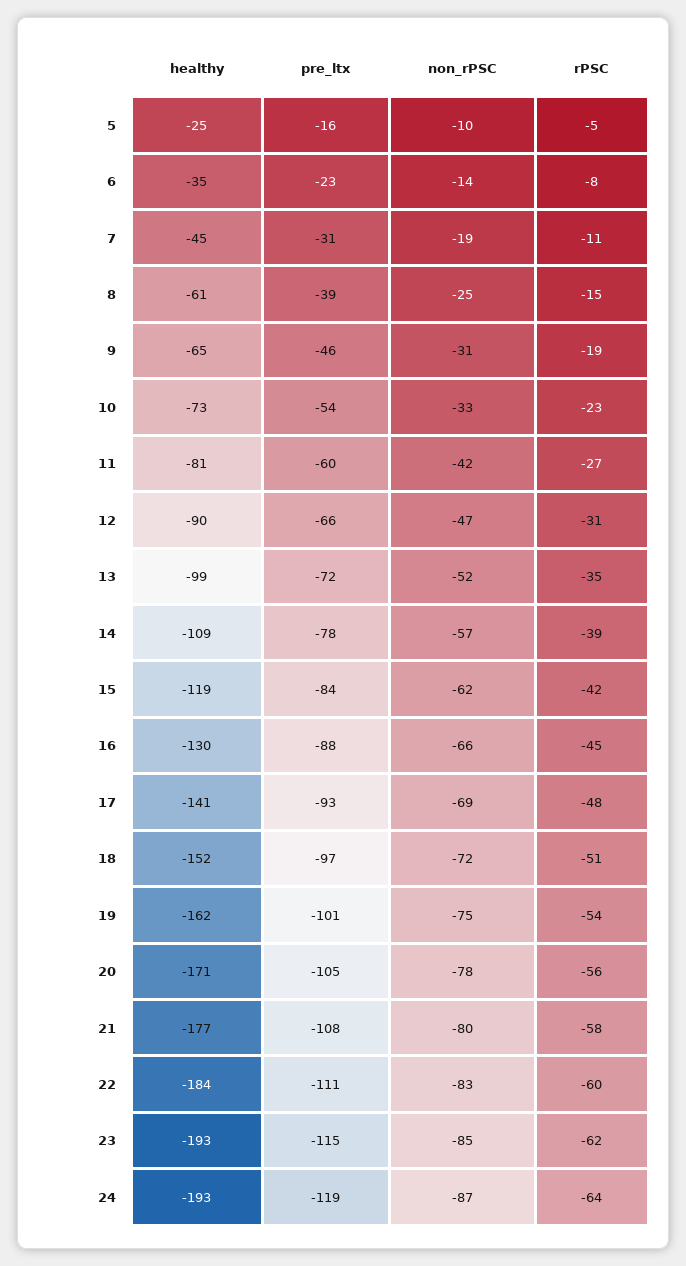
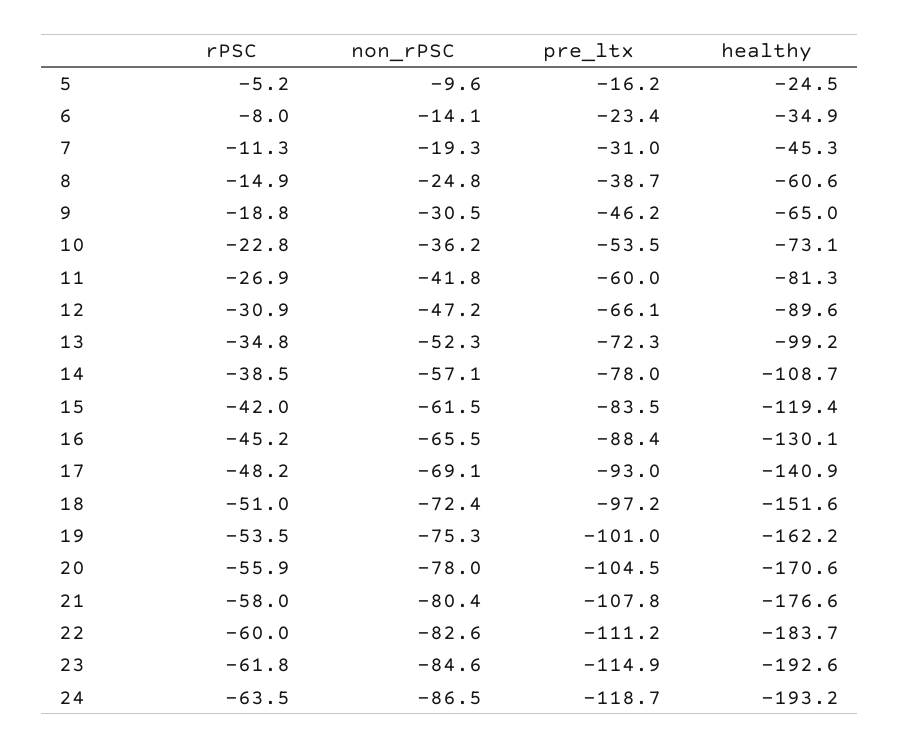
  {
    "healthy": {
      "5": -24.5,
      "6": -34.9,
      "7": -45.3,
      "8": -60.6,
      "9": -65,
      "10": -73.1,
      "11": -81.3,
      "12": -89.6,
      "13": -99.2,
      "14": -108.7,
      "15": -119.4,
      "16": -130.1,
      "17": -140.9,
      "18": -151.6,
      "19": -162.2,
      "20": -170.6,
      "21": -176.6,
      "22": -183.7,
      "23": -192.6,
      "24": -193.2
    },
    "pre_ltx": {
      "5": -16.2,
      "6": -23.4,
      "7": -31,
      "8": -38.7,
      "9": -46.2,
      "10": -53.5,
      "11": -60,
      "12": -66.1,
      "13": -72.3,
      "14": -78,
      "15": -83.5,
      "16": -88.4,
      "17": -93,
      "18": -97.2,
      "19": -101,
      "20": -104.5,
      "21": -107.8,
      "22": -111.2,
      "23": -114.9,
      "24": -118.7
    },
    "non_rPSC": {
      "5": -9.6,
      "6": -14.1,
      "7": -19.3,
      "8": -24.8,
      "9": -30.5,
-     "10": -33,
+     "10": -36.2,
      "11": -41.8,
      "12": -47.2,
      "13": -52.3,
      "14": -57.1,
      "15": -61.5,
      "16": -65.5,
      "17": -69.1,
      "18": -72.4,
      "19": -75.3,
      "20": -78,
      "21": -80.4,
      "22": -82.6,
      "23": -84.6,
      "24": -86.5
    },
    "rPSC": {
      "5": -5.2,
      "6": -8,
      "7": -11.3,
      "8": -14.9,
      "9": -18.8,
      "10": -22.8,
      "11": -26.9,
      "12": -30.9,
      "13": -34.8,
      "14": -38.5,
      "15": -42,
      "16": -45.2,
      "17": -48.2,
      "18": -51,
      "19": -53.5,
      "20": -55.9,
      "21": -58,
      "22": -60,
      "23": -61.8,
      "24": -63.5
    }
  }

